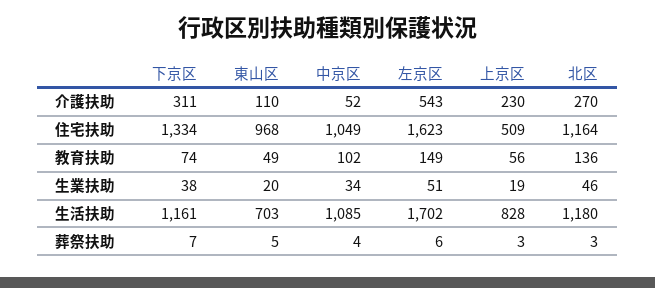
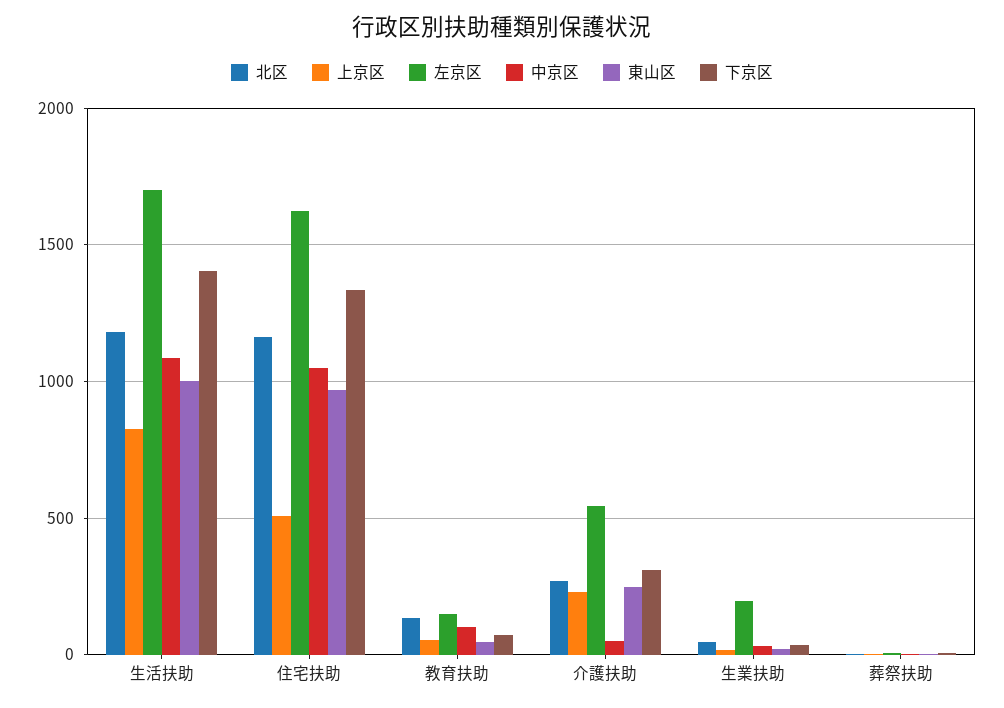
  {
    "下京区": {
      "介護扶助": 311,
      "住宅扶助": 1334,
      "教育扶助": 74,
      "生業扶助": 38,
-     "生活扶助": 1161,
+     "生活扶助": 1400,
      "葬祭扶助": 7
    },
    "東山区": {
-     "介護扶助": 110,
+     "介護扶助": 250,
      "住宅扶助": 968,
      "教育扶助": 49,
      "生業扶助": 20,
-     "生活扶助": 703,
+     "生活扶助": 1000,
      "葬祭扶助": 5
    },
    "中京区": {
      "介護扶助": 52,
      "住宅扶助": 1049,
      "教育扶助": 102,
      "生業扶助": 34,
      "生活扶助": 1085,
      "葬祭扶助": 4
    },
    "左京区": {
      "介護扶助": 543,
      "住宅扶助": 1623,
      "教育扶助": 149,
-     "生業扶助": 51,
+     "生業扶助": 200,
      "生活扶助": 1702,
      "葬祭扶助": 6
    },
    "上京区": {
      "介護扶助": 230,
      "住宅扶助": 509,
      "教育扶助": 56,
      "生業扶助": 19,
      "生活扶助": 828,
      "葬祭扶助": 3
    },
    "北区": {
      "介護扶助": 270,
      "住宅扶助": 1164,
      "教育扶助": 136,
      "生業扶助": 46,
      "生活扶助": 1180,
      "葬祭扶助": 3
    }
  }

